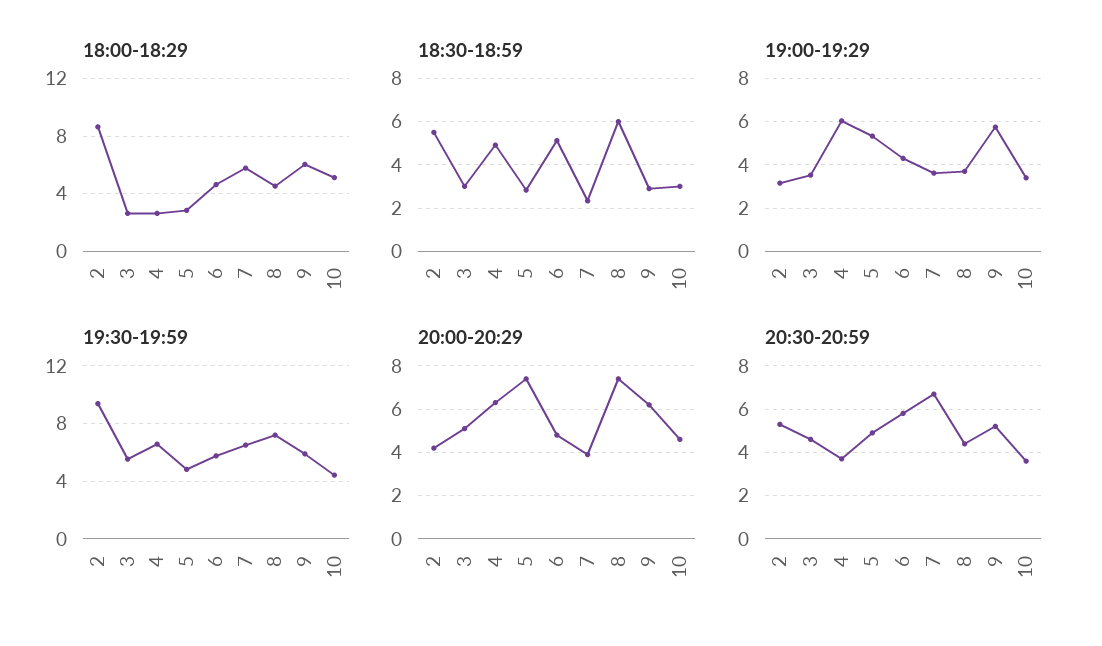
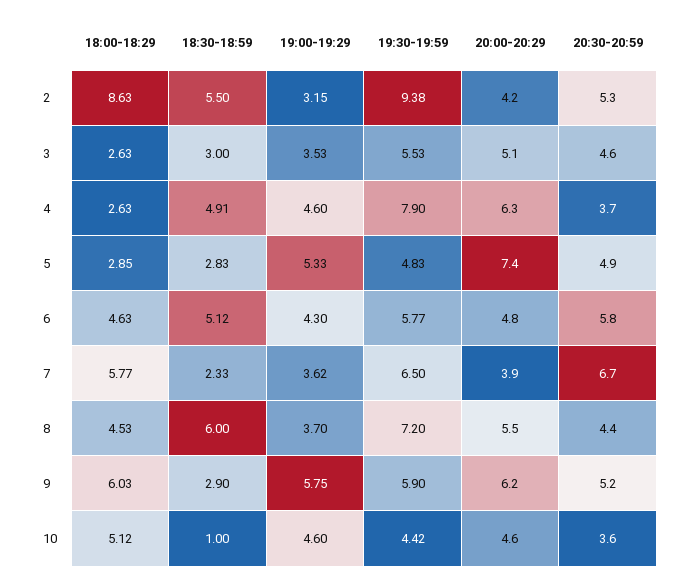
  {
    "18:00-18:29": {
      "2": 8.63,
      "3": 2.63,
      "4": 2.63,
      "5": 2.85,
      "6": 4.63,
      "7": 5.77,
      "8": 4.53,
      "9": 6.03,
      "10": 5.12
    },
    "18:30-18:59": {
      "2": 5.5,
      "3": 3,
      "4": 4.91,
      "5": 2.83,
      "6": 5.12,
      "7": 2.33,
      "8": 6,
      "9": 2.9,
-     "10": 3
+     "10": 1
    },
    "19:00-19:29": {
      "2": 3.15,
      "3": 3.53,
-     "4": 6,
+     "4": 4.6,
      "5": 5.33,
      "6": 4.3,
      "7": 3.62,
      "8": 3.7,
      "9": 5.75,
-     "10": 3.5
+     "10": 4.6
    },
    "19:30-19:59": {
      "2": 9.38,
      "3": 5.53,
-     "4": 6.5,
+     "4": 7.9,
      "5": 4.83,
      "6": 5.77,
      "7": 6.5,
      "8": 7.2,
      "9": 5.9,
      "10": 4.42
    },
    "20:00-20:29": {
      "2": 4.2,
      "3": 5.1,
      "4": 6.3,
      "5": 7.4,
      "6": 4.8,
      "7": 3.9,
-     "8": 7.5,
+     "8": 5.5,
      "9": 6.2,
      "10": 4.6
    },
    "20:30-20:59": {
      "2": 5.3,
      "3": 4.6,
      "4": 3.7,
      "5": 4.9,
      "6": 5.8,
      "7": 6.7,
      "8": 4.4,
      "9": 5.2,
      "10": 3.6
    }
  }

